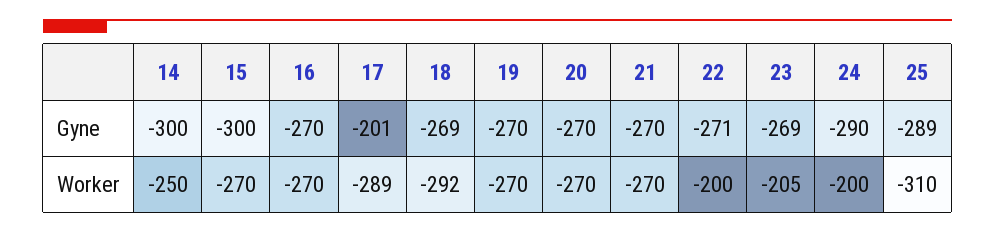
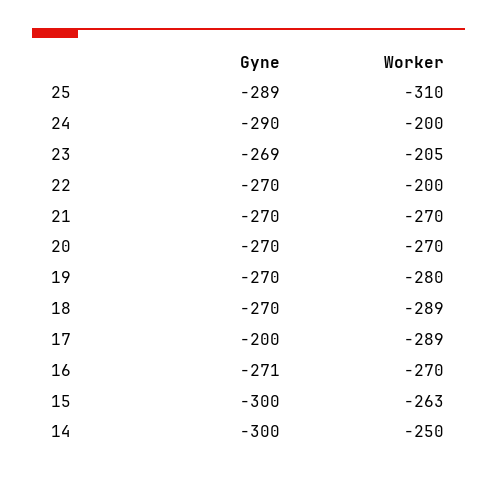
  {
    "14": {
      "Gyne": -300,
      "Worker": -250
    },
    "15": {
      "Gyne": -300,
-     "Worker": -270
+     "Worker": -263
    },
    "16": {
-     "Gyne": -270,
+     "Gyne": -271,
      "Worker": -270
    },
    "17": {
-     "Gyne": -201,
+     "Gyne": -200,
      "Worker": -289
    },
    "18": {
-     "Gyne": -269,
+     "Gyne": -270,
-     "Worker": -292
+     "Worker": -289
    },
    "19": {
      "Gyne": -270,
-     "Worker": -270
+     "Worker": -280
    },
    "20": {
      "Gyne": -270,
      "Worker": -270
    },
    "21": {
      "Gyne": -270,
      "Worker": -270
    },
    "22": {
-     "Gyne": -271,
+     "Gyne": -270,
      "Worker": -200
    },
    "23": {
      "Gyne": -269,
      "Worker": -205
    },
    "24": {
      "Gyne": -290,
      "Worker": -200
    },
    "25": {
      "Gyne": -289,
      "Worker": -310
    }
  }

